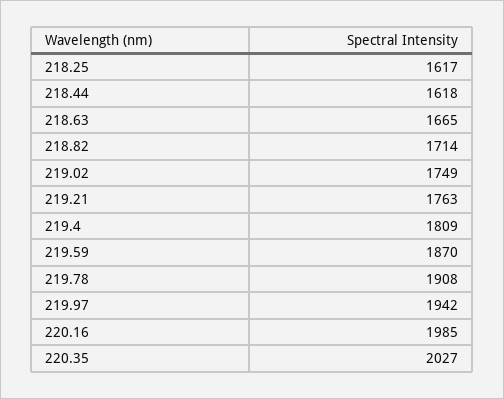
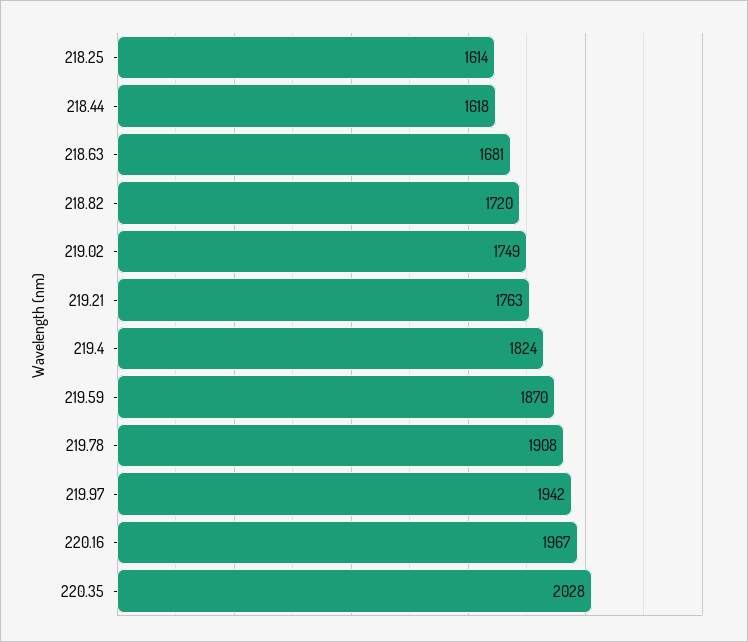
  {
-   "218.25": 1617,
+   "218.25": 1614,
    "218.44": 1618,
-   "218.63": 1665,
+   "218.63": 1681,
-   "218.82": 1714,
+   "218.82": 1720,
    "219.02": 1749,
    "219.21": 1763,
-   "219.4": 1809,
+   "219.4": 1824,
    "219.59": 1870,
    "219.78": 1908,
    "219.97": 1942,
-   "220.16": 1985,
+   "220.16": 1967,
-   "220.35": 2027
+   "220.35": 2028
  }

